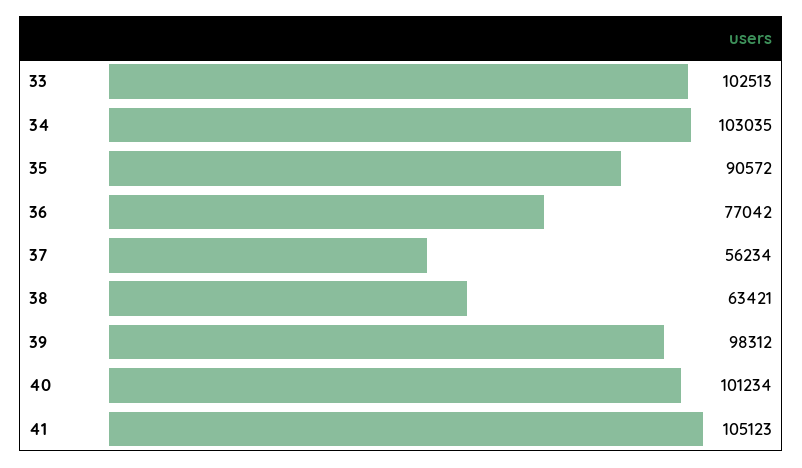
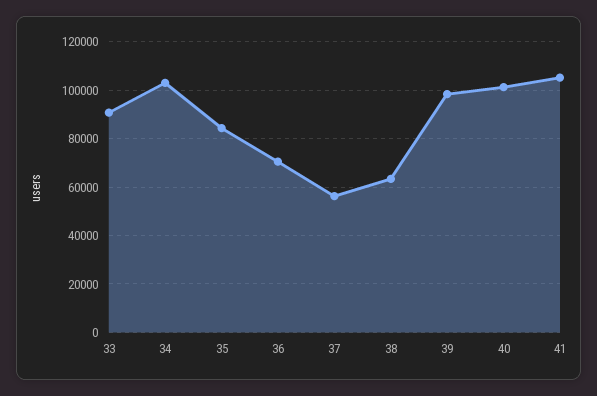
  {
-   "33": 102513,
+   "33": 90000,
    "34": 103035,
-   "35": 90572,
+   "35": 85000,
-   "36": 77042,
+   "36": 70000,
    "37": 56234,
    "38": 63421,
    "39": 98312,
    "40": 101234,
    "41": 105123
  }

